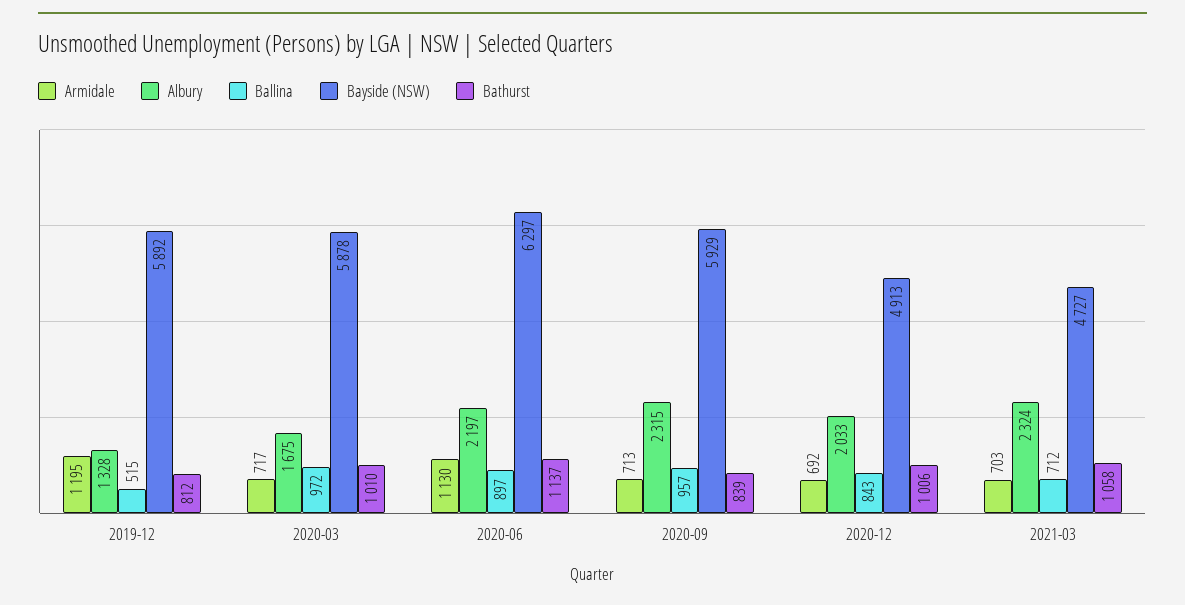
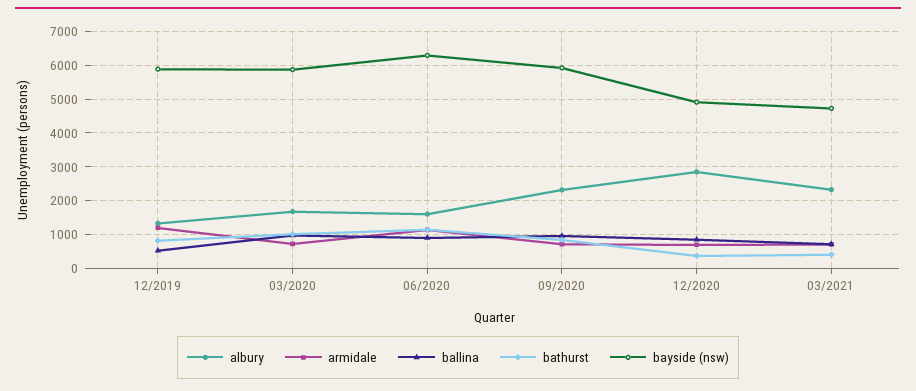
  {
    "Armidale": {
      "2019-12": 1195,
      "2020-03": 717,
      "2020-06": 1130,
      "2020-09": 713,
      "2020-12": 692,
      "2021-03": 703
    },
    "Albury": {
      "2019-12": 1328,
      "2020-03": 1675,
-     "2020-06": 2197,
+     "2020-06": 1600,
      "2020-09": 2315,
-     "2020-12": 2033,
+     "2020-12": 2800,
      "2021-03": 2324
    },
    "Ballina": {
      "2019-12": 515,
      "2020-03": 972,
      "2020-06": 897,
      "2020-09": 957,
      "2020-12": 843,
      "2021-03": 712
    },
    "Bayside (NSW)": {
      "2019-12": 5892,
      "2020-03": 5878,
      "2020-06": 6297,
      "2020-09": 5929,
      "2020-12": 4913,
      "2021-03": 4727
    },
    "Bathurst": {
      "2019-12": 812,
      "2020-03": 1010,
      "2020-06": 1137,
      "2020-09": 839,
-     "2020-12": 1006,
+     "2020-12": 400,
-     "2021-03": 1058
+     "2021-03": 400
    }
  }

